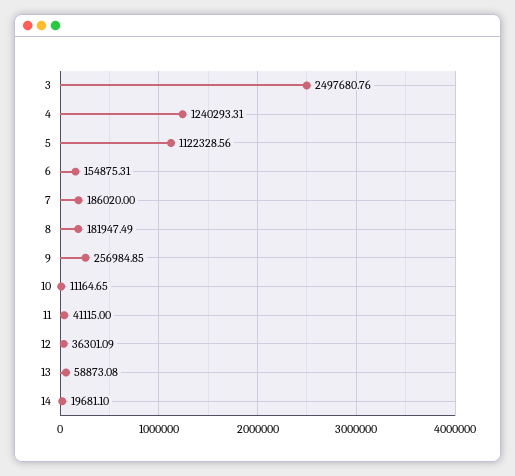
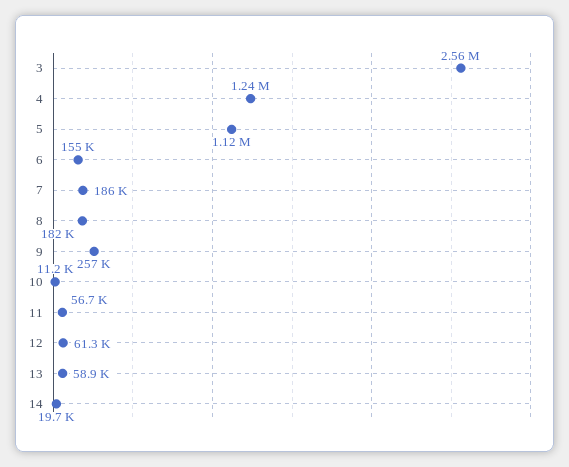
  {
-   "3": 2497680.76,
+   "3": 2560000,
    "4": 1240293.31,
    "5": 1122328.56,
    "6": 154875.31,
    "7": 186020,
    "8": 181947.49,
    "9": 256984.85,
    "10": 11164.65,
-   "11": 41115,
+   "11": 56700,
-   "12": 36301.09,
+   "12": 61300,
    "13": 58873.08,
    "14": 19681.1
  }

